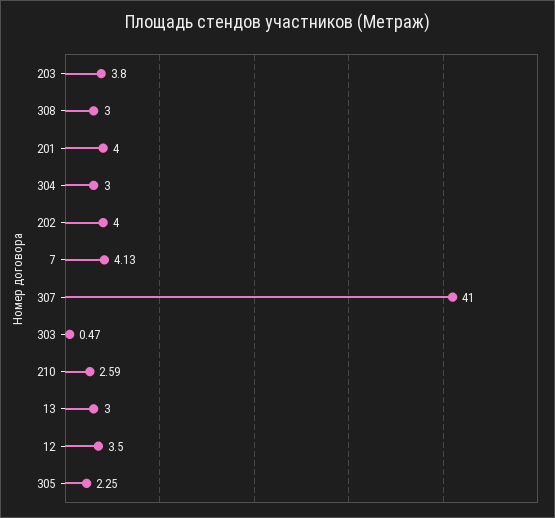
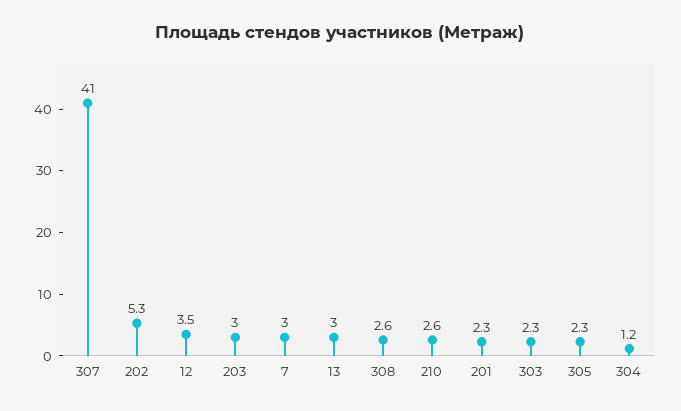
  {
-   "203": 3.8,
+   "203": 3,
-   "308": 3,
+   "308": 2.6,
-   "201": 4,
+   "201": 2.3,
-   "304": 3,
+   "304": 1.2,
-   "202": 4,
+   "202": 5.3,
-   "7": 4.13,
+   "7": 3,
    "307": 41,
-   "303": 0.47,
+   "303": 2.3,
    "210": 2.59,
    "13": 3,
    "12": 3.5,
    "305": 2.25
  }

